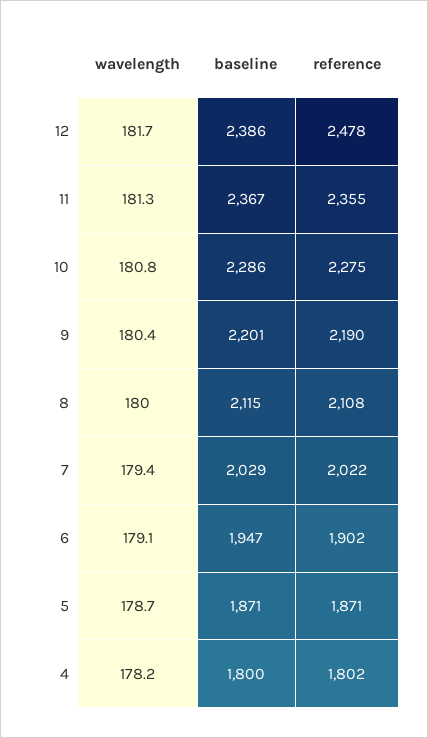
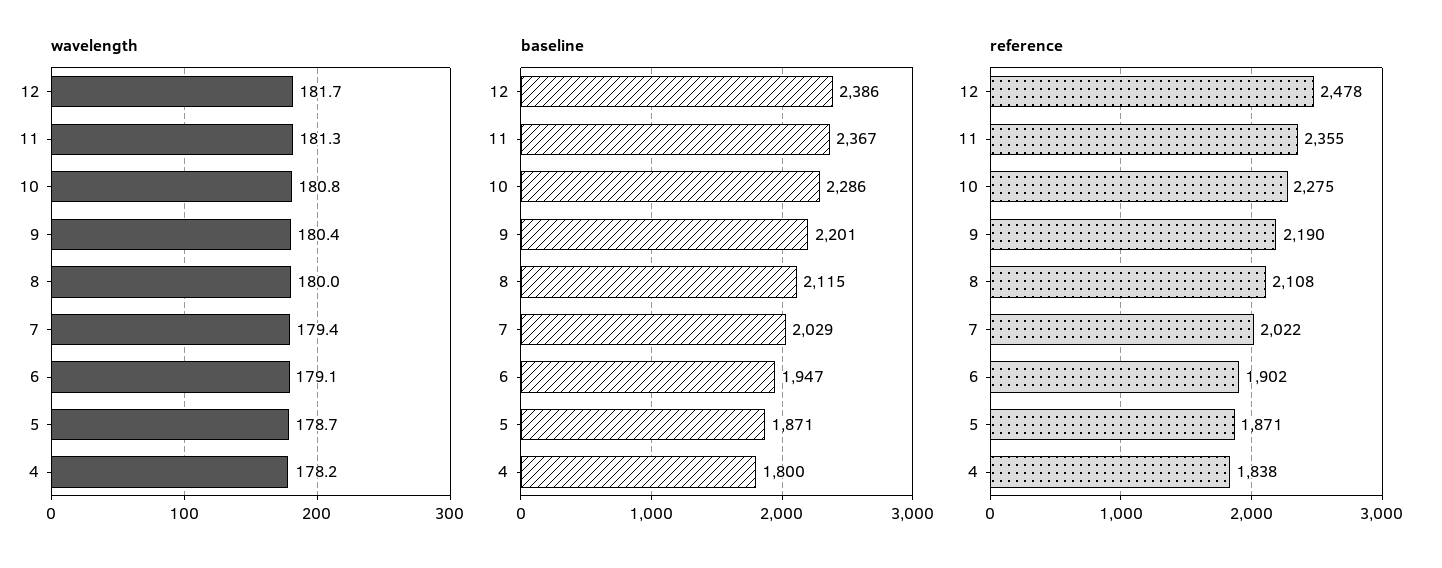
  {
    "wavelength": {
      "12": 181.7,
      "11": 181.3,
      "10": 180.8,
      "9": 180.4,
      "8": 180,
      "7": 179.4,
      "6": 179.1,
      "5": 178.7,
      "4": 178.2
    },
    "baseline": {
      "12": 2386,
      "11": 2367,
      "10": 2286,
      "9": 2201,
      "8": 2115,
      "7": 2029,
      "6": 1947,
      "5": 1871,
      "4": 1800
    },
    "reference": {
      "12": 2478,
      "11": 2355,
      "10": 2275,
      "9": 2190,
      "8": 2108,
      "7": 2022,
      "6": 1902,
      "5": 1871,
-     "4": 1802
+     "4": 1838
    }
  }

